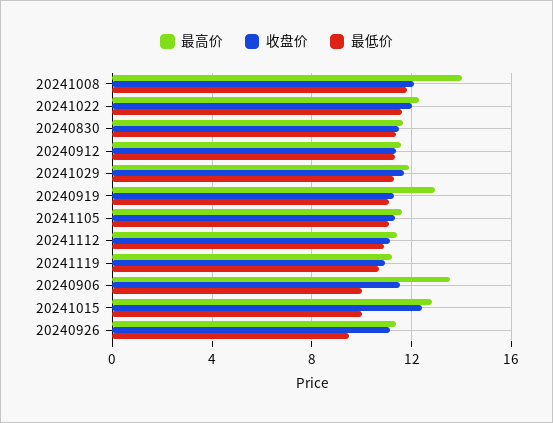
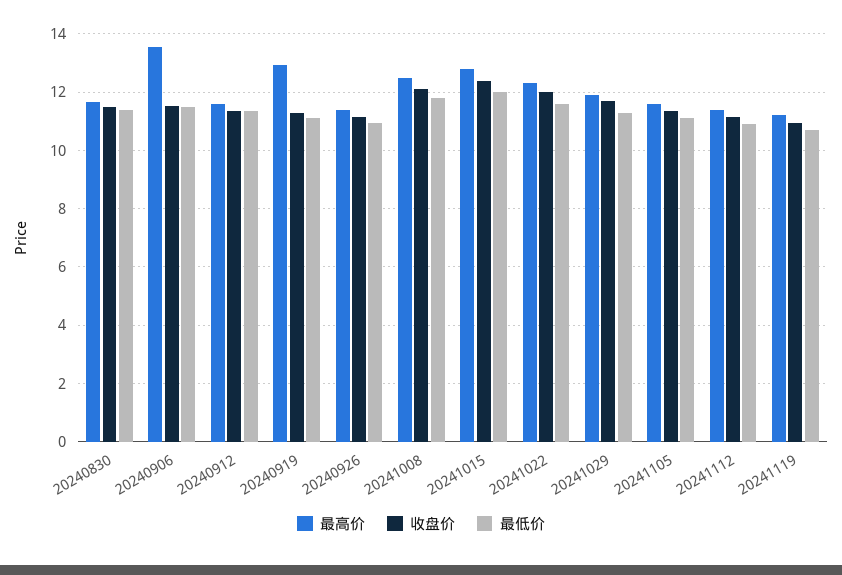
  {
    "最高价": {
-     "20241008": 14,
+     "20241008": 12.5,
      "20241022": 12.25,
      "20240830": 11.75,
      "20240912": 11.5,
      "20241029": 12,
      "20240919": 13,
      "20241105": 11.5,
      "20241112": 11.5,
      "20241119": 11.25,
      "20240906": 13.5,
      "20241015": 12.75,
      "20240926": 11.5
    },
    "收盘价": {
      "20241008": 12,
      "20241022": 12,
      "20240830": 11.5,
      "20240912": 11.25,
      "20241029": 11.75,
      "20240919": 11.25,
      "20241105": 11.25,
      "20241112": 11.25,
      "20241119": 11,
      "20240906": 11.5,
      "20241015": 12.5,
      "20240926": 11.25
    },
    "最低价": {
      "20241008": 11.75,
      "20241022": 11.5,
      "20240830": 11.5,
      "20240912": 11.25,
      "20241029": 11.25,
      "20240919": 11,
      "20241105": 11,
      "20241112": 11,
      "20241119": 10.75,
-     "20240906": 10,
+     "20240906": 11.5,
-     "20241015": 10,
+     "20241015": 12,
-     "20240926": 9.5
+     "20240926": 11
    }
  }

